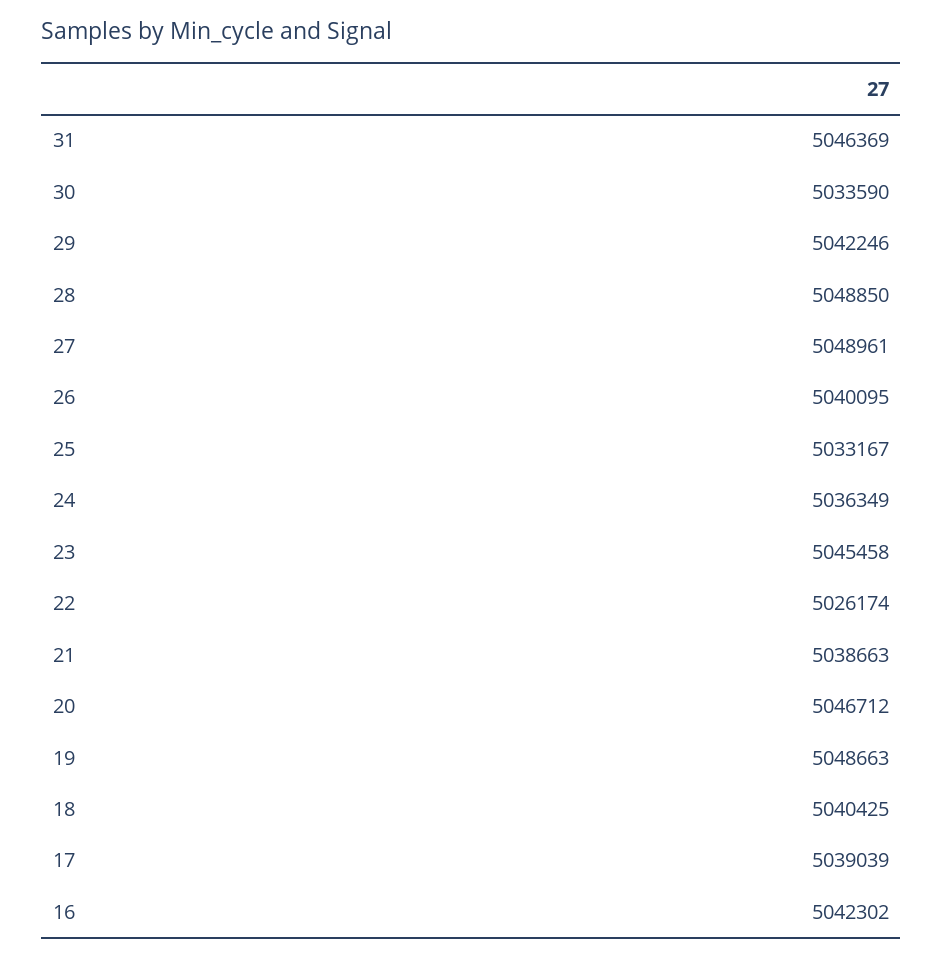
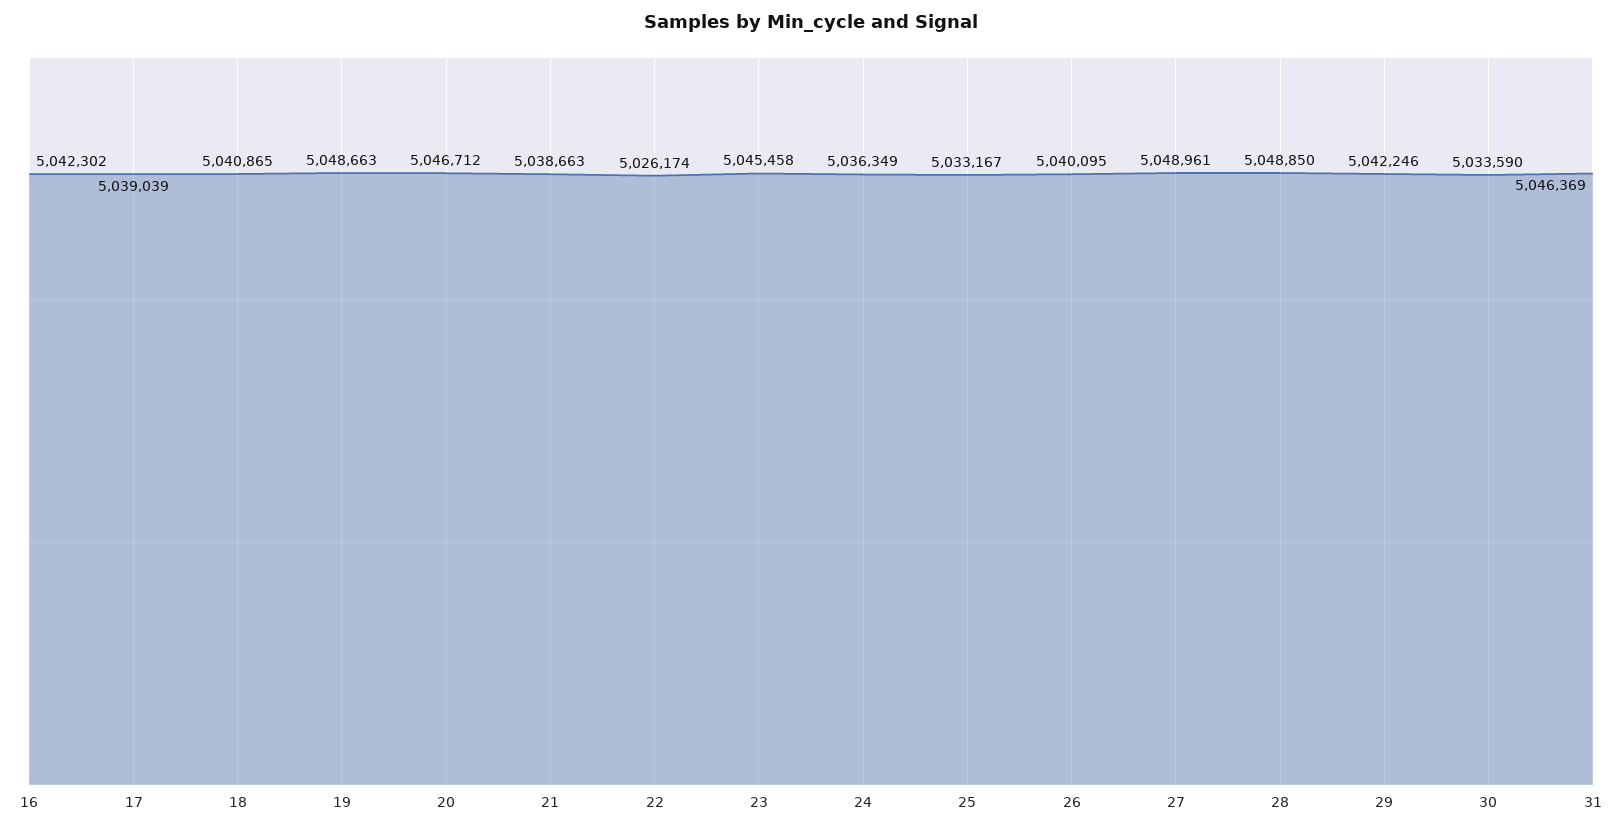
  {
    "31": 5046369,
    "30": 5033590,
    "29": 5042246,
    "28": 5048850,
    "27": 5048961,
    "26": 5040095,
    "25": 5033167,
    "24": 5036349,
    "23": 5045458,
    "22": 5026174,
    "21": 5038663,
    "20": 5046712,
    "19": 5048663,
-   "18": 5040425,
+   "18": 5040865,
    "17": 5039039,
    "16": 5042302
  }

